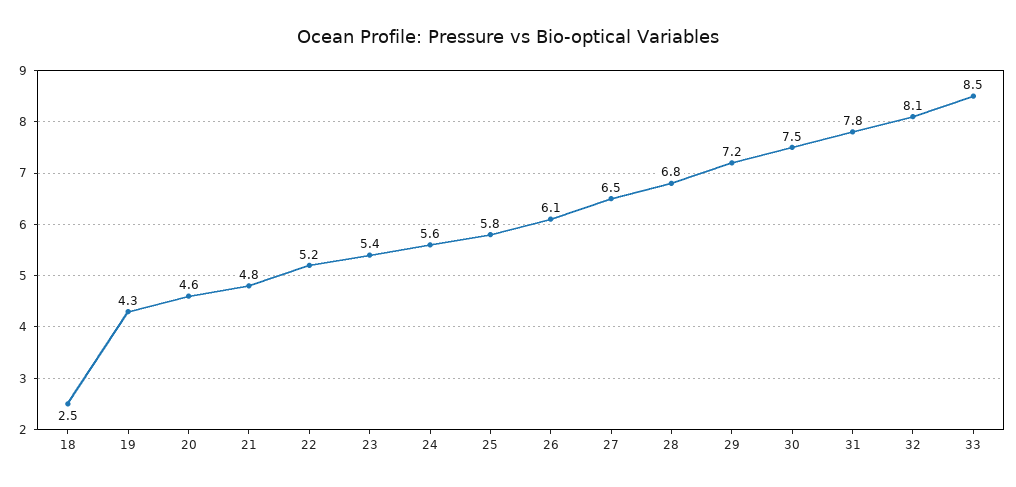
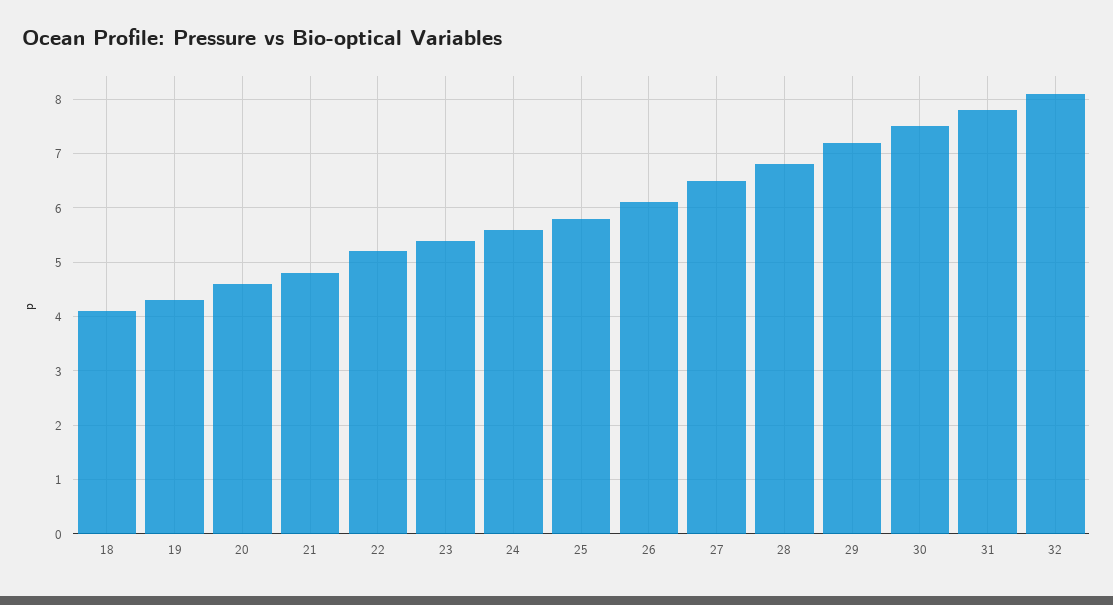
  {
-   "18": 2.5,
+   "18": 4,
    "19": 4.3,
    "20": 4.6,
    "21": 4.8,
    "22": 5.2,
    "23": 5.4,
    "24": 5.6,
    "25": 5.8,
    "26": 6.1,
    "27": 6.5,
    "28": 6.8,
    "29": 7.2,
    "30": 7.5,
    "31": 7.8,
-   "32": 8.1,
+   "32": 8.1
-   "33": 8.5
  }

